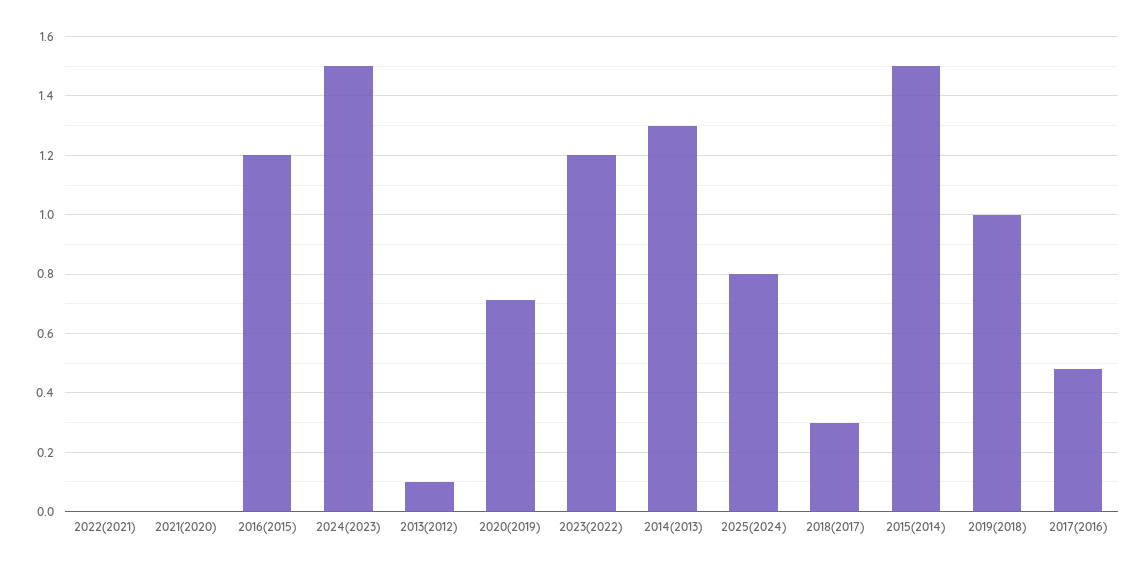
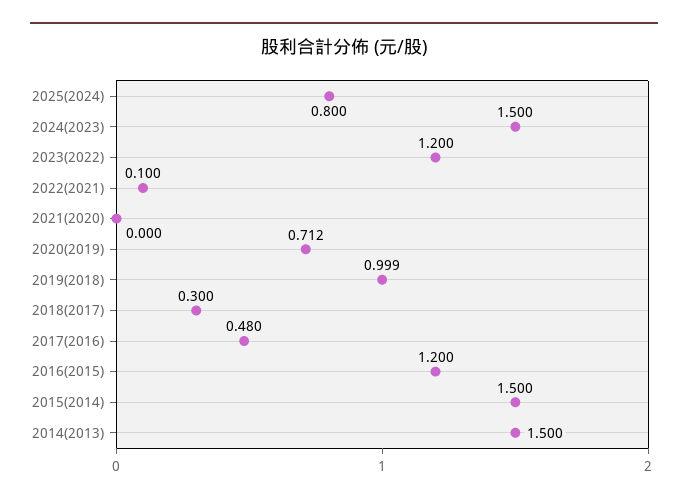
  {
-   "2022(2021)": 0,
+   "2022(2021)": 0.1,
    "2021(2020)": 0,
    "2016(2015)": 1.2,
    "2024(2023)": 1.5,
-   "2013(2012)": 0.1,
    "2020(2019)": 0.712,
    "2023(2022)": 1.2,
-   "2014(2013)": 1.3,
+   "2014(2013)": 1.5,
    "2025(2024)": 0.8,
    "2018(2017)": 0.3,
    "2015(2014)": 1.5,
    "2019(2018)": 0.999,
    "2017(2016)": 0.48
  }

